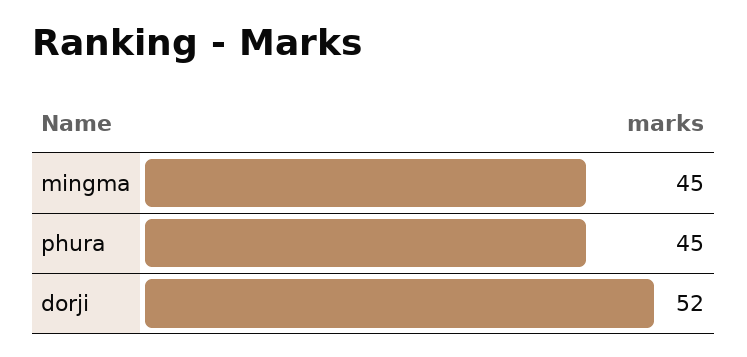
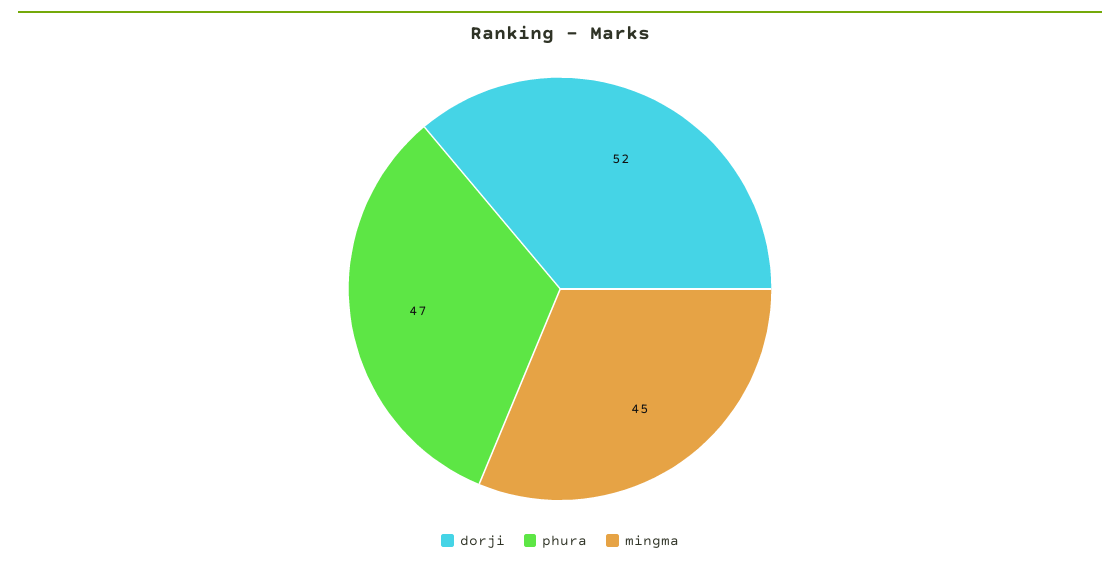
  {
    "mingma": 45,
-   "phura": 45,
+   "phura": 47,
    "dorji": 52
  }

